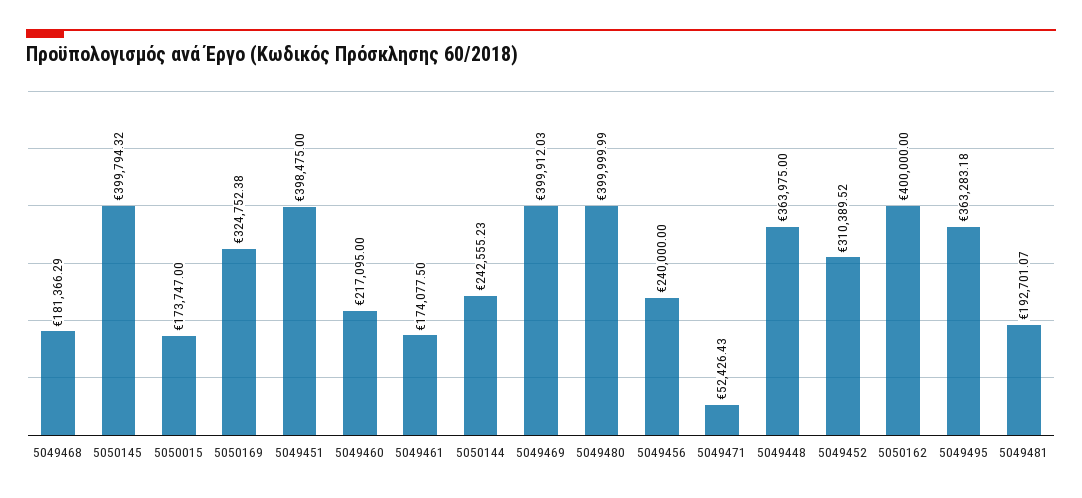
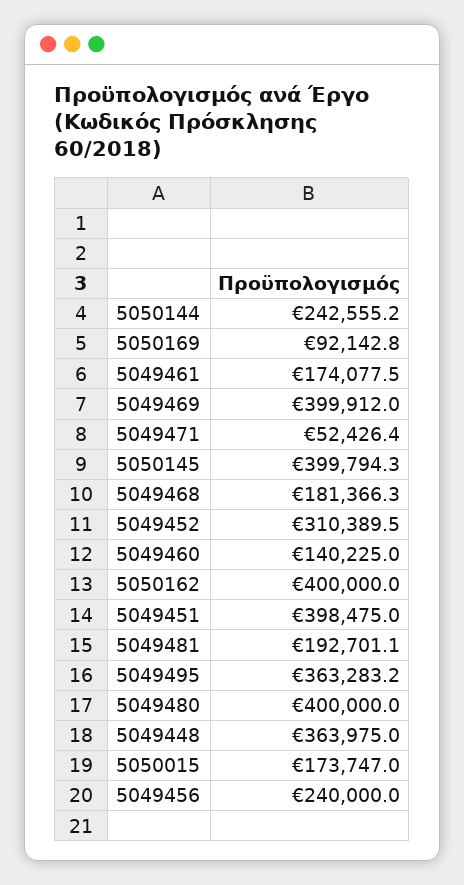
  {
    "5049468": 181366.29,
    "5050145": 399794.32,
    "5050015": 173747,
-   "5050169": 324752.38,
+   "5050169": 92142.8,
    "5049451": 398475,
-   "5049460": 217095,
+   "5049460": 140225,
    "5049461": 174077.5,
    "5050144": 242555.23,
    "5049469": 399912.03,
    "5049480": 399999.99,
    "5049456": 240000,
    "5049471": 52426.43,
    "5049448": 363975,
    "5049452": 310389.52,
    "5050162": 400000,
    "5049495": 363283.18,
    "5049481": 192701.07
  }

